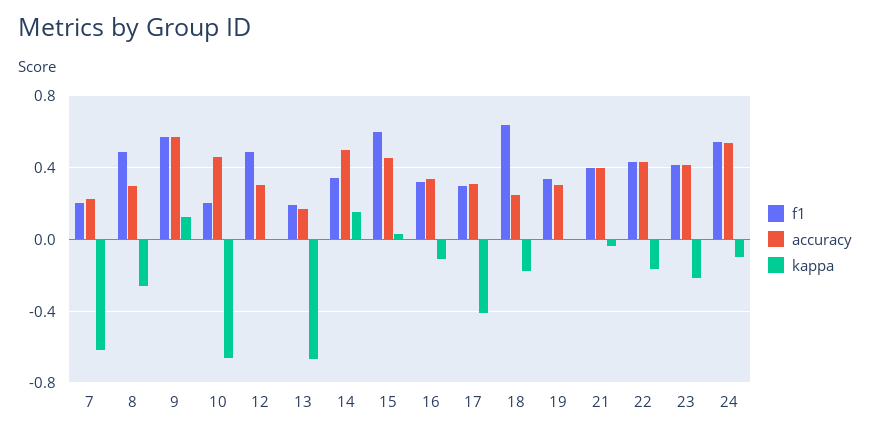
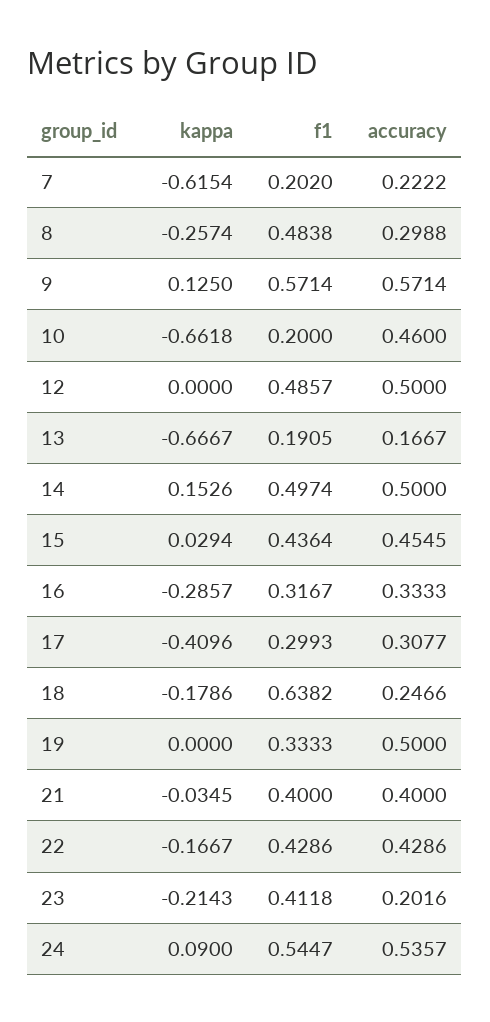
  {
    "f1": {
      "7": 0.202,
      "8": 0.4838,
      "9": 0.5714,
      "10": 0.2,
      "12": 0.4857,
      "13": 0.1905,
-     "14": 0.35,
+     "14": 0.4974,
-     "15": 0.6,
+     "15": 0.4364,
      "16": 0.3167,
      "17": 0.2993,
      "18": 0.6382,
      "19": 0.3333,
      "21": 0.4,
      "22": 0.4286,
      "23": 0.4118,
      "24": 0.5447
    },
    "accuracy": {
      "7": 0.2222,
      "8": 0.2988,
      "9": 0.5714,
      "10": 0.46,
-     "12": 0.3,
+     "12": 0.5,
      "13": 0.1667,
      "14": 0.5,
      "15": 0.4545,
      "16": 0.3333,
      "17": 0.3077,
      "18": 0.2466,
-     "19": 0.3,
+     "19": 0.5,
      "21": 0.4,
      "22": 0.4286,
-     "23": 0.4,
+     "23": 0.2016,
      "24": 0.5357
    },
    "kappa": {
      "7": -0.6154,
      "8": -0.2574,
      "9": 0.125,
      "10": -0.6618,
      "12": 0,
      "13": -0.6667,
      "14": 0.1526,
      "15": 0.0294,
-     "16": -0.1,
+     "16": -0.2857,
      "17": -0.4096,
      "18": -0.1786,
      "19": 0,
      "21": -0.0345,
      "22": -0.1667,
      "23": -0.2143,
-     "24": -0.1
+     "24": 0.09
    }
  }

